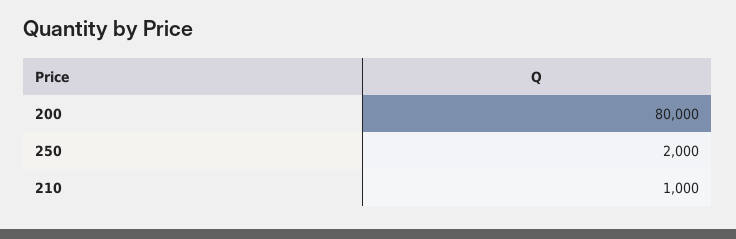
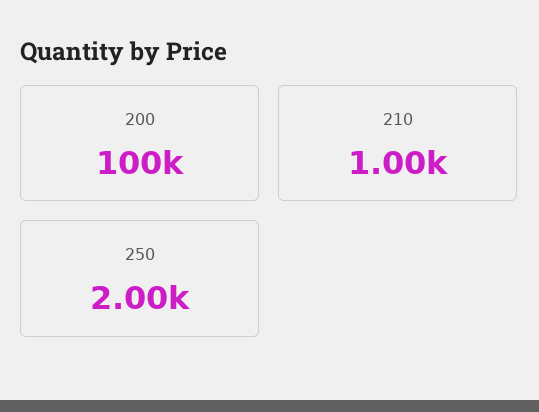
  {
-   "200": 80000,
+   "200": 100000,
    "250": 2000,
    "210": 1000
  }

